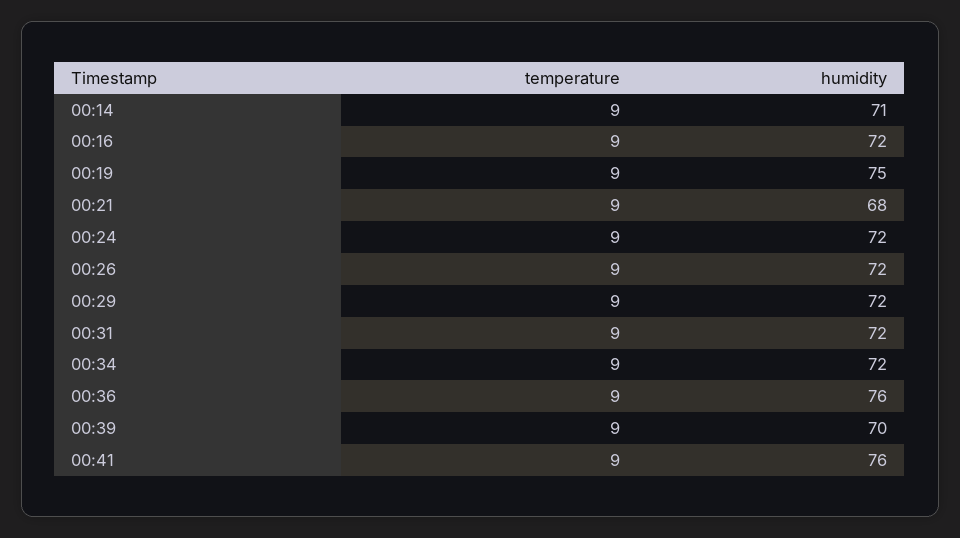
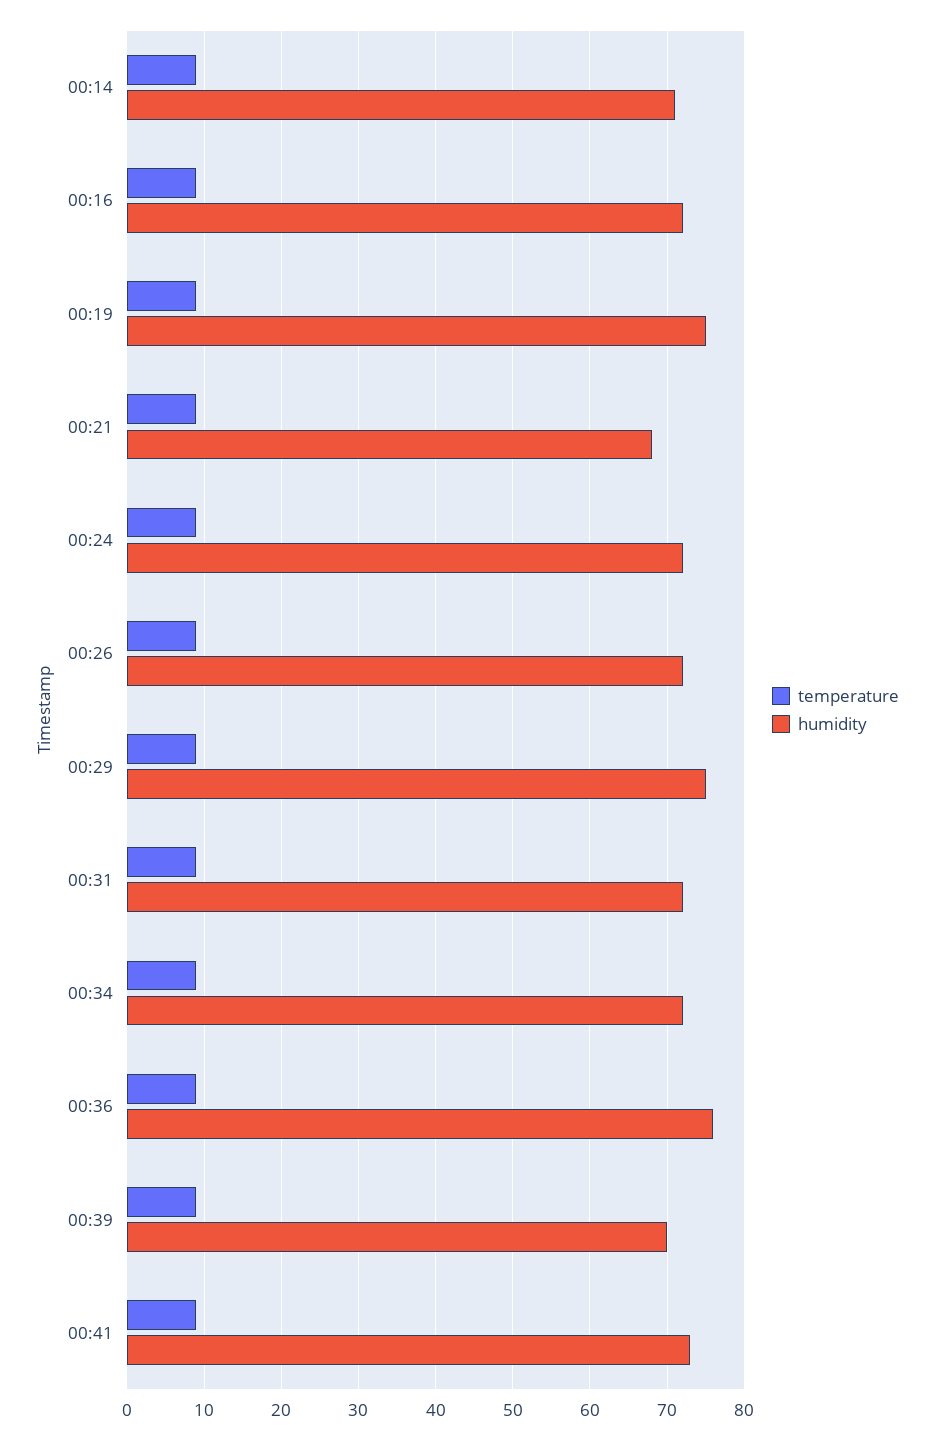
  {
    "temperature": {
      "00:14": 9,
      "00:16": 9,
      "00:19": 9,
      "00:21": 9,
      "00:24": 9,
      "00:26": 9,
      "00:29": 9,
      "00:31": 9,
      "00:34": 9,
      "00:36": 9,
      "00:39": 9,
      "00:41": 9
    },
    "humidity": {
      "00:14": 71,
      "00:16": 72,
      "00:19": 75,
      "00:21": 68,
      "00:24": 72,
      "00:26": 72,
-     "00:29": 72,
+     "00:29": 75,
      "00:31": 72,
      "00:34": 72,
      "00:36": 76,
      "00:39": 70,
-     "00:41": 76
+     "00:41": 73
    }
  }

